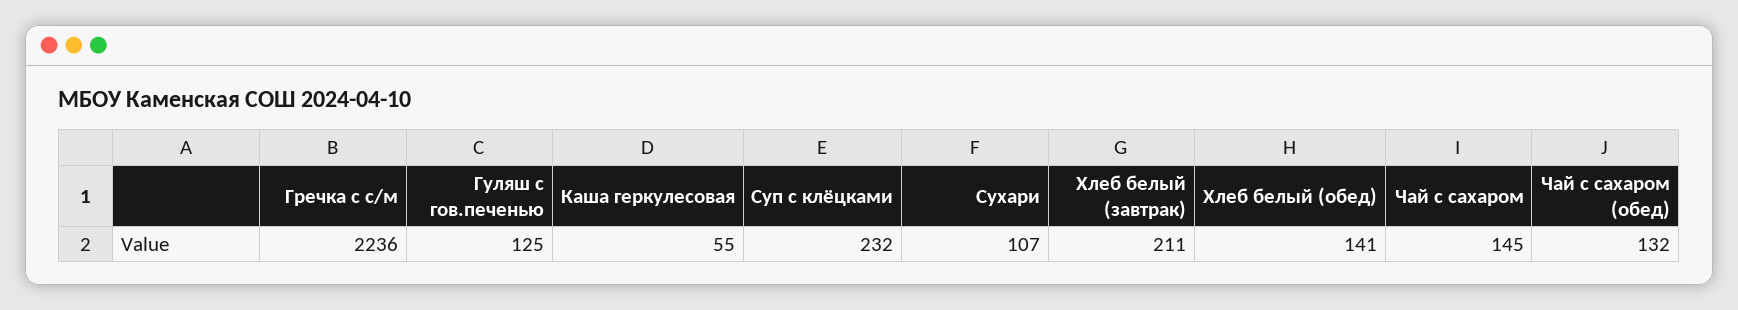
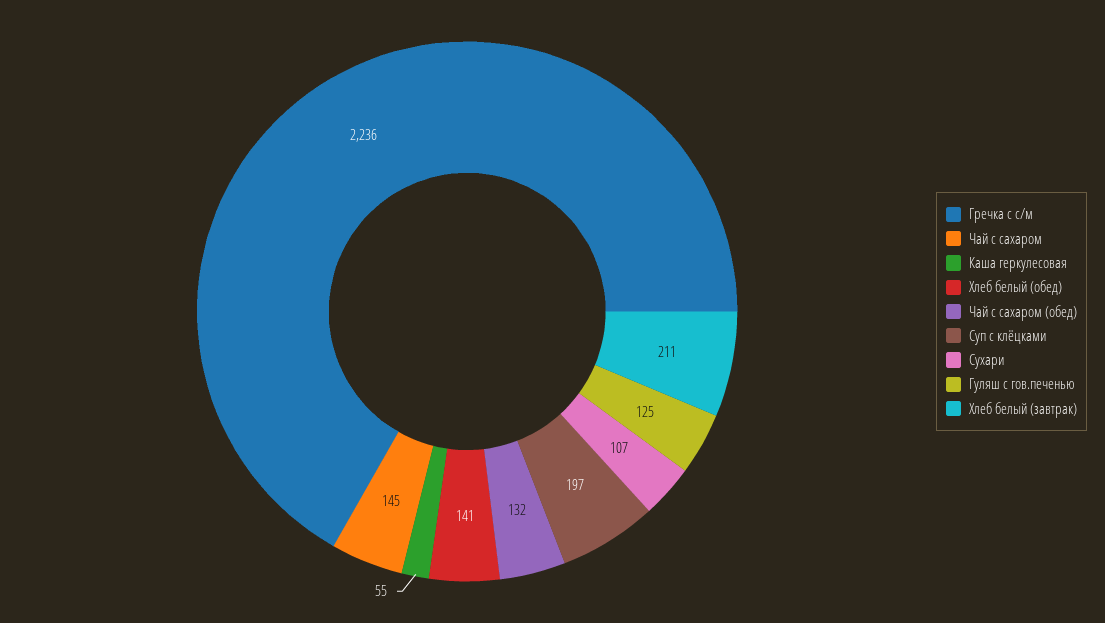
  {
    "Гречка с с/м": 2236,
    "Гуляш с гов.печенью": 125,
    "Каша геркулесовая": 55,
-   "Суп с клёцками": 232,
+   "Суп с клёцками": 197,
    "Сухари": 107,
    "Хлеб белый (завтрак)": 211,
    "Хлеб белый (обед)": 141,
    "Чай с сахаром": 145,
    "Чай с сахаром (обед)": 132
  }

